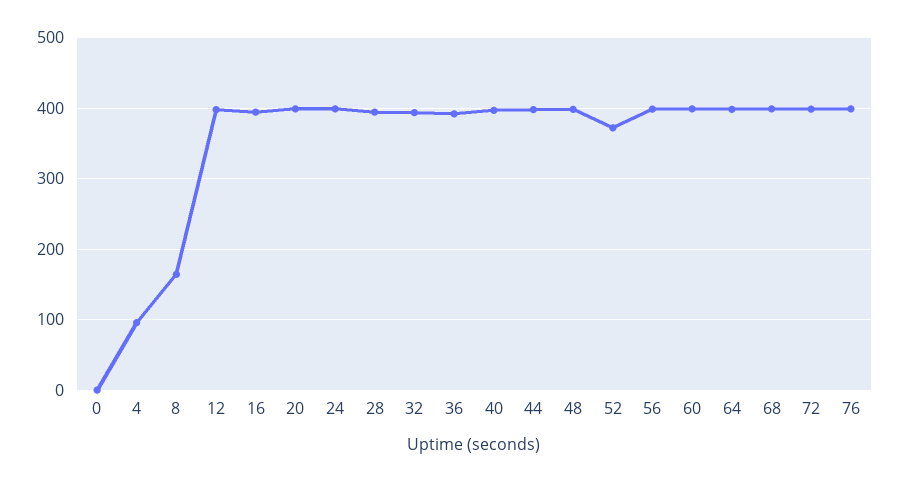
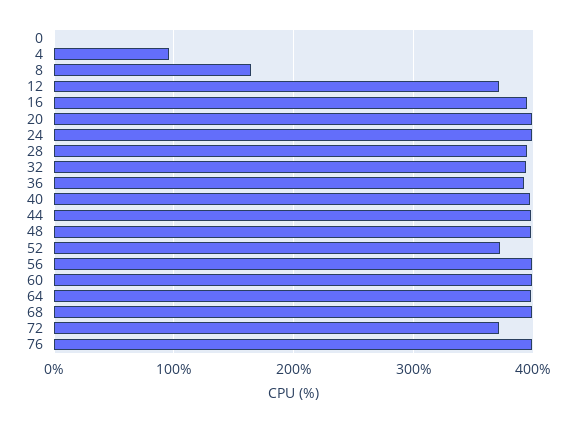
  {
    "0": 0,
    "4": 100,
    "8": 160,
-   "12": 400,
+   "12": 370,
    "16": 390,
    "20": 400,
    "24": 400,
    "28": 390,
    "32": 390,
    "36": 390,
    "40": 400,
    "44": 400,
    "48": 400,
    "52": 370,
    "56": 400,
    "60": 400,
    "64": 400,
    "68": 400,
-   "72": 400,
+   "72": 370,
    "76": 400
  }

